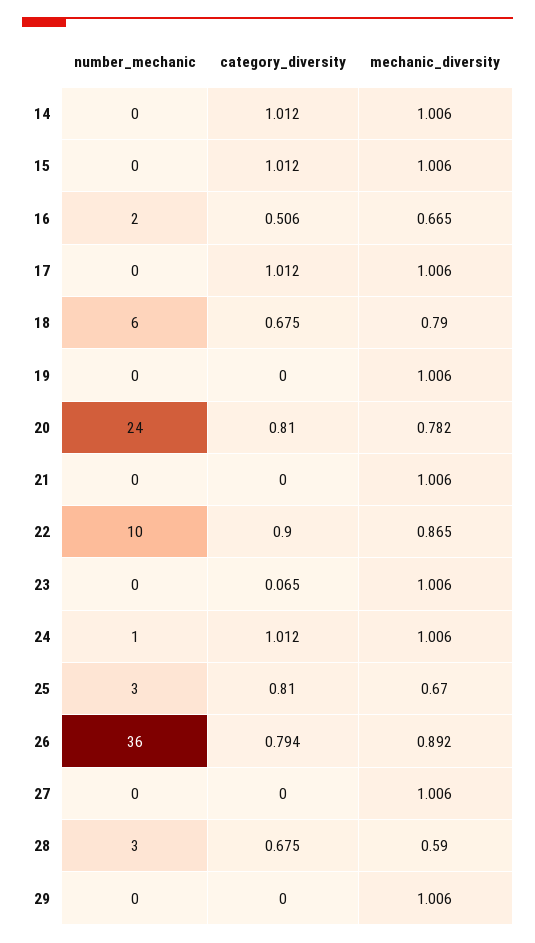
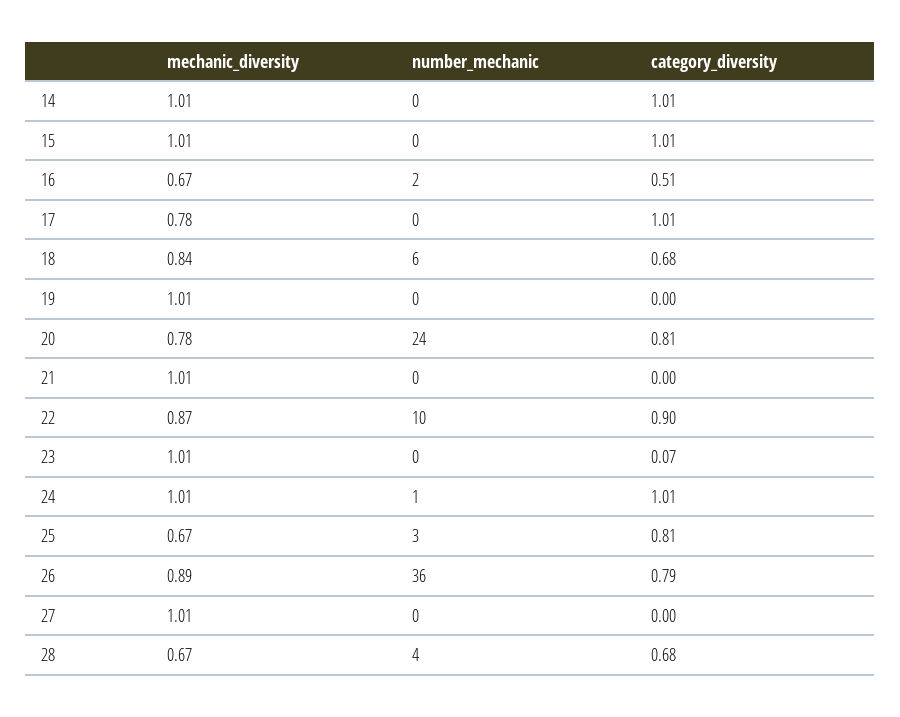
  {
    "number_mechanic": {
      "14": 0,
      "15": 0,
      "16": 2,
      "17": 0,
      "18": 6,
      "19": 0,
      "20": 24,
      "21": 0,
      "22": 10,
      "23": 0,
      "24": 1,
      "25": 3,
      "26": 36,
      "27": 0,
-     "28": 3,
+     "28": 4
-     "29": 0
    },
    "category_diversity": {
      "14": 1.012,
      "15": 1.012,
      "16": 0.506,
      "17": 1.012,
      "18": 0.675,
      "19": 0,
      "20": 0.81,
      "21": 0,
      "22": 0.9,
      "23": 0.065,
      "24": 1.012,
      "25": 0.81,
      "26": 0.794,
      "27": 0,
-     "28": 0.675,
+     "28": 0.675
-     "29": 0
    },
    "mechanic_diversity": {
      "14": 1.006,
      "15": 1.006,
      "16": 0.665,
-     "17": 1.006,
+     "17": 0.78,
-     "18": 0.79,
+     "18": 0.84,
      "19": 1.006,
      "20": 0.782,
      "21": 1.006,
      "22": 0.865,
      "23": 1.006,
      "24": 1.006,
      "25": 0.67,
      "26": 0.892,
      "27": 1.006,
-     "28": 0.59,
+     "28": 0.67
-     "29": 1.006
    }
  }

